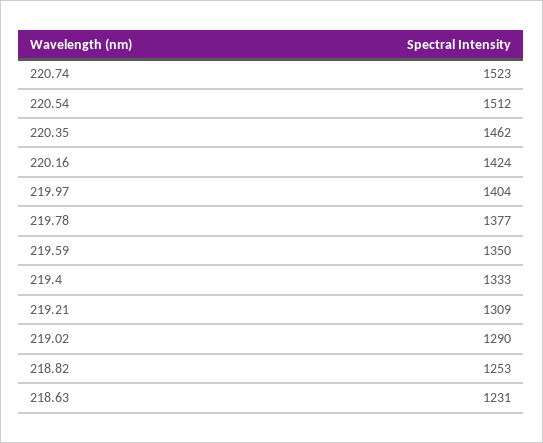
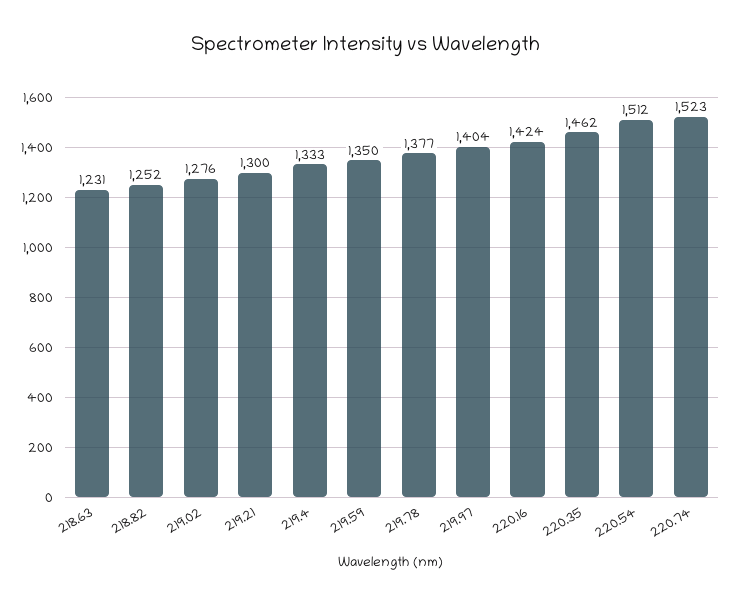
  {
    "220.74": 1523,
    "220.54": 1512,
    "220.35": 1462,
    "220.16": 1424,
    "219.97": 1404,
    "219.78": 1377,
    "219.59": 1350,
    "219.4": 1333,
-   "219.21": 1309,
+   "219.21": 1300,
-   "219.02": 1290,
+   "219.02": 1276,
-   "218.82": 1253,
+   "218.82": 1252,
    "218.63": 1231
  }

